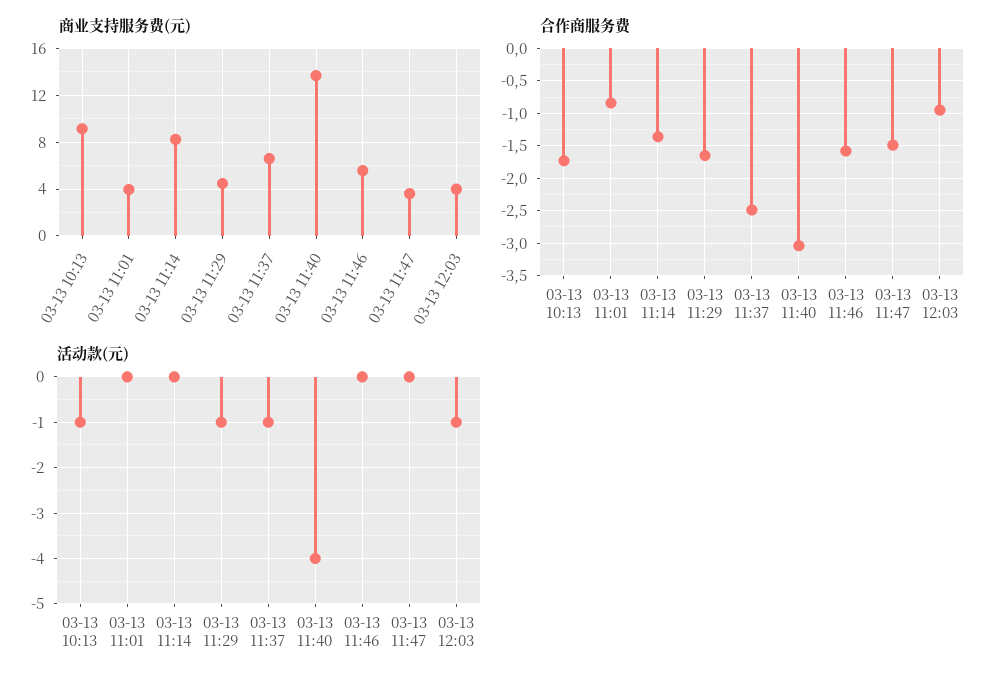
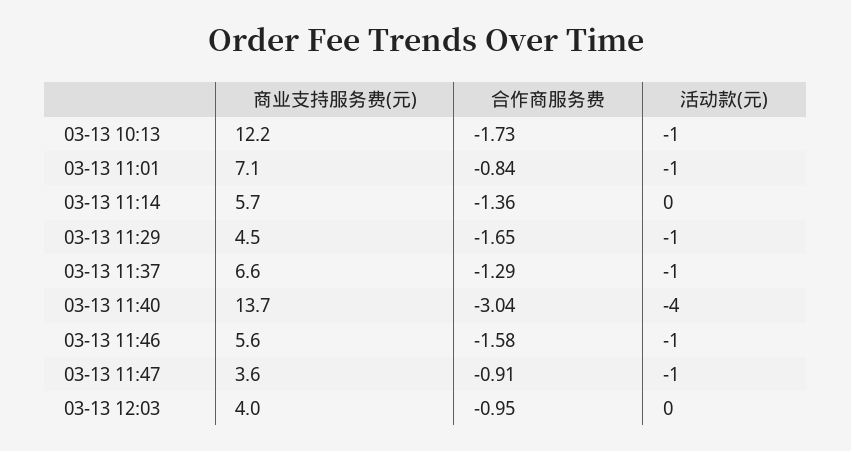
  {
    "商业支持服务费(元)": {
-     "03-13 10:13": 9,
+     "03-13 10:13": 12.2,
-     "03-13 11:01": 4,
+     "03-13 11:01": 7.1,
-     "03-13 11:14": 8,
+     "03-13 11:14": 5.7,
      "03-13 11:29": 4.5,
      "03-13 11:37": 6.6,
      "03-13 11:40": 13.7,
      "03-13 11:46": 5.6,
      "03-13 11:47": 3.6,
      "03-13 12:03": 4
    },
    "合作商服务费": {
      "03-13 10:13": -1.73,
      "03-13 11:01": -0.84,
      "03-13 11:14": -1.36,
      "03-13 11:29": -1.65,
-     "03-13 11:37": -2.5,
+     "03-13 11:37": -1.29,
      "03-13 11:40": -3.04,
      "03-13 11:46": -1.58,
-     "03-13 11:47": -1.5,
+     "03-13 11:47": -0.91,
      "03-13 12:03": -0.95
    },
    "活动款(元)": {
      "03-13 10:13": -1,
-     "03-13 11:01": 0,
+     "03-13 11:01": -1,
      "03-13 11:14": 0,
      "03-13 11:29": -1,
      "03-13 11:37": -1,
      "03-13 11:40": -4,
-     "03-13 11:46": 0,
+     "03-13 11:46": -1,
-     "03-13 11:47": 0,
+     "03-13 11:47": -1,
-     "03-13 12:03": -1
+     "03-13 12:03": 0
    }
  }

